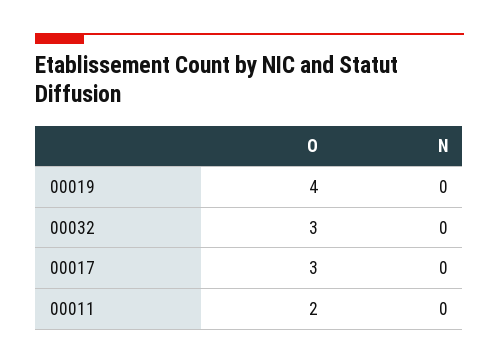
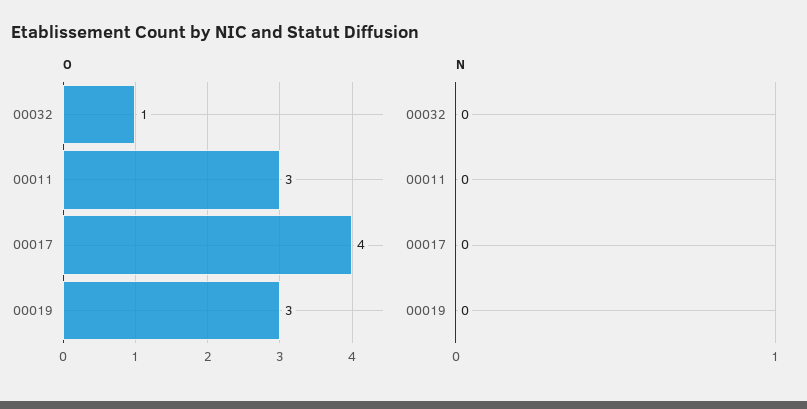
  {
    "O": {
-     "00019": 4,
+     "00019": 3,
-     "00032": 3,
+     "00032": 1,
-     "00017": 3,
+     "00017": 4,
-     "00011": 2
+     "00011": 3
    },
    "N": {
      "00019": 0,
      "00032": 0,
      "00017": 0,
      "00011": 0
    }
  }

